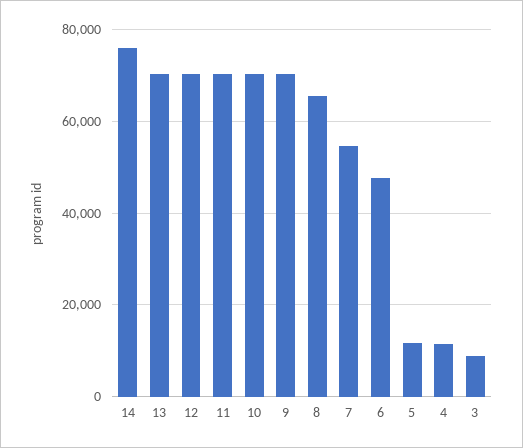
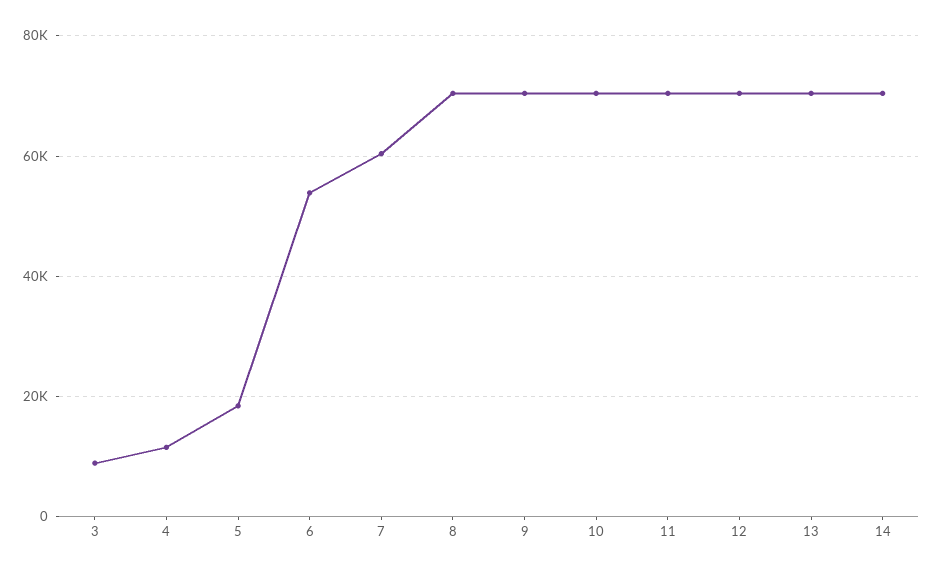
  {
-   "14": 76000,
+   "14": 70000,
    "13": 70000,
    "12": 70000,
    "11": 70000,
    "10": 70000,
    "9": 70000,
-   "8": 66000,
+   "8": 70000,
-   "7": 54000,
+   "7": 60000,
-   "6": 48000,
+   "6": 54000,
-   "5": 12000,
+   "5": 18000,
    "4": 12000,
    "3": 8000
  }

